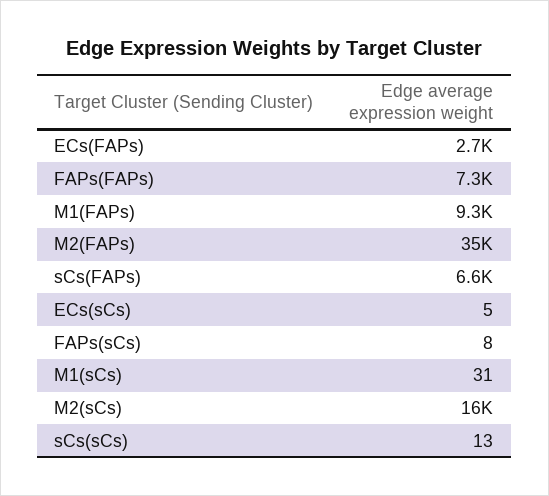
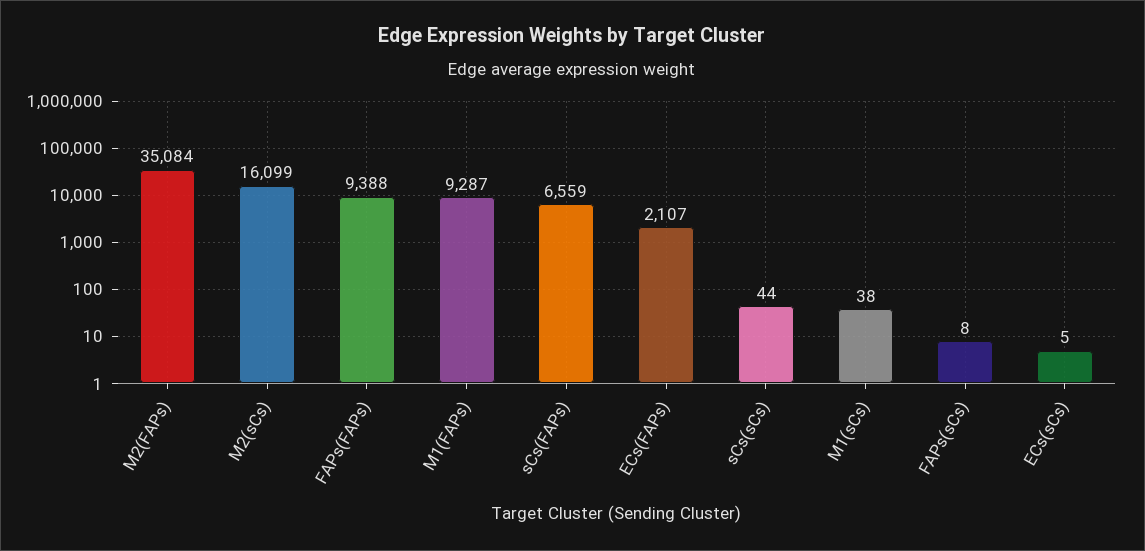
  {
-   "ECs(FAPs)": 2700,
+   "ECs(FAPs)": 2107,
-   "FAPs(FAPs)": 7300,
+   "FAPs(FAPs)": 9388,
    "M1(FAPs)": 9287,
    "M2(FAPs)": 35084,
    "sCs(FAPs)": 6559,
    "ECs(sCs)": 5,
    "FAPs(sCs)": 8,
-   "M1(sCs)": 31,
+   "M1(sCs)": 38,
    "M2(sCs)": 16099,
-   "sCs(sCs)": 13
+   "sCs(sCs)": 44
  }

